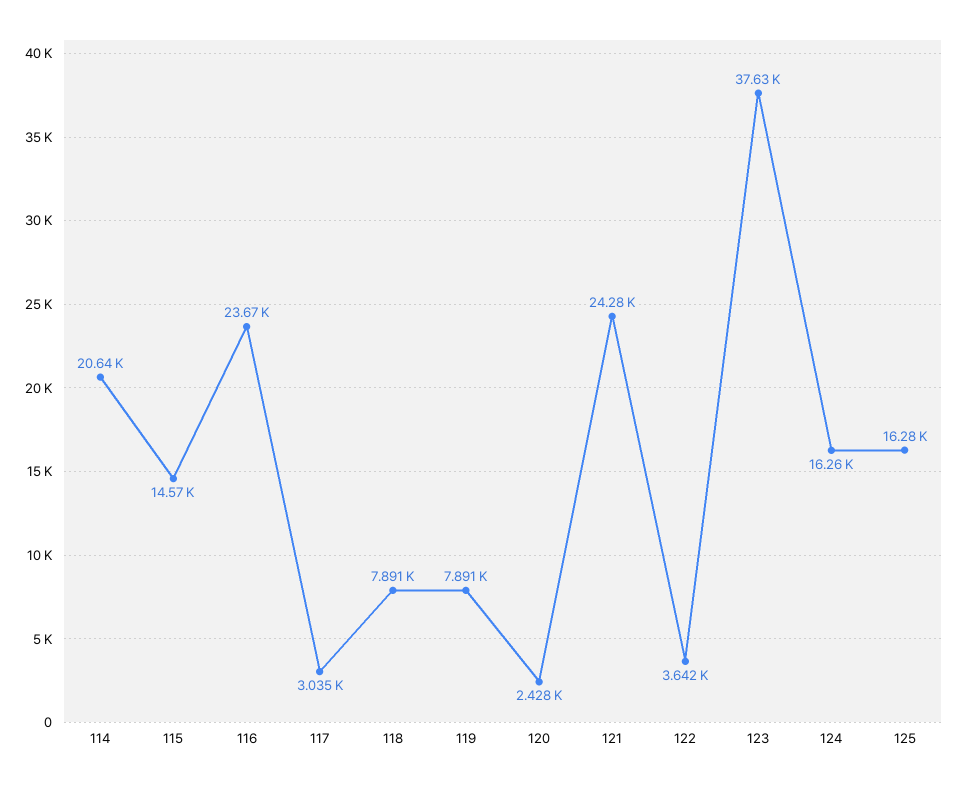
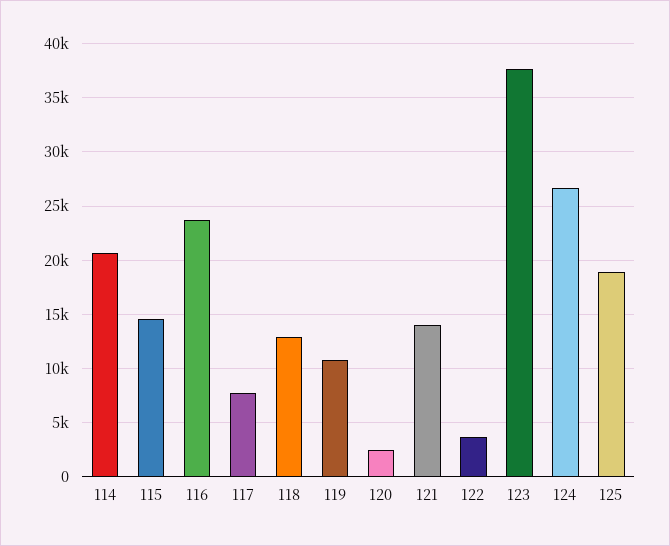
  {
    "114": 20640,
    "115": 14570,
    "116": 23670,
-   "117": 3035,
+   "117": 8000,
-   "118": 7891,
+   "118": 13000,
-   "119": 7891,
+   "119": 11000,
    "120": 2428,
-   "121": 24280,
+   "121": 14000,
    "122": 3642,
    "123": 37630,
-   "124": 16260,
+   "124": 27000,
-   "125": 16280
+   "125": 19000
  }

